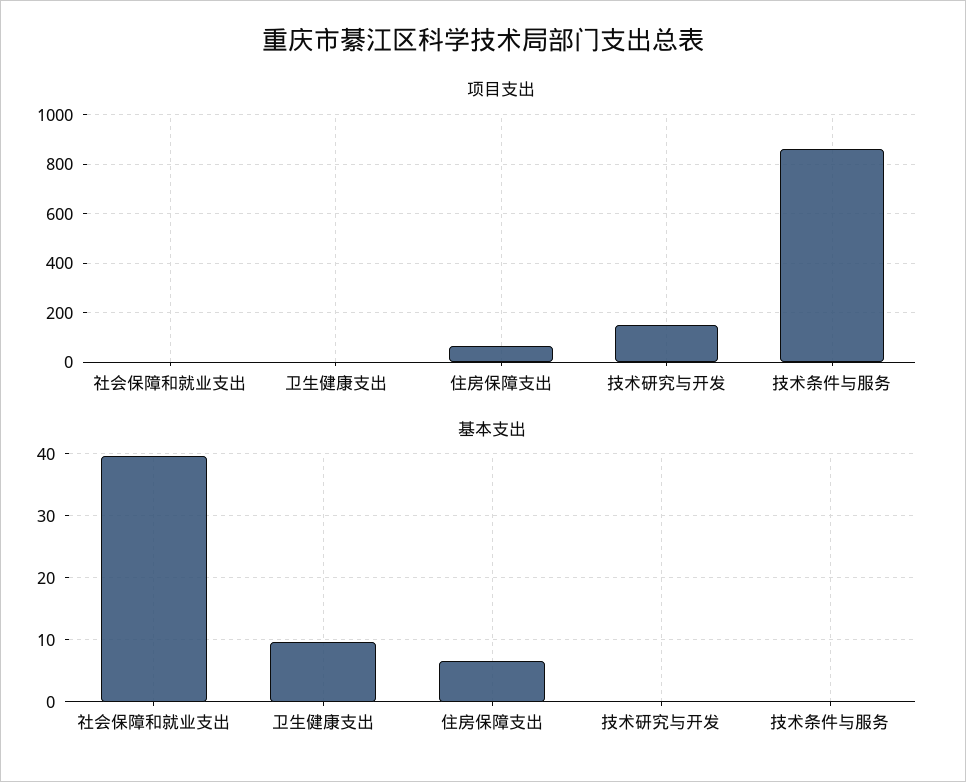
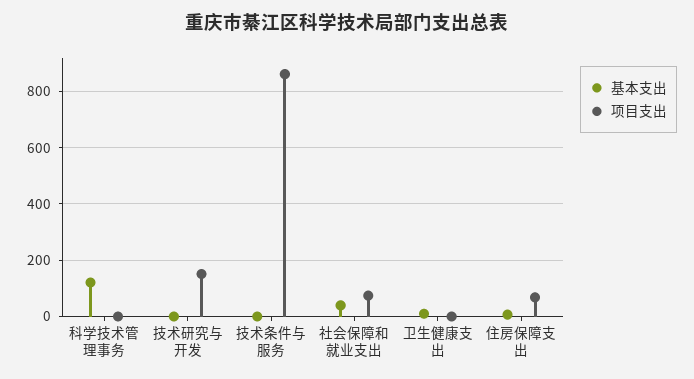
  {
    "项目支出": {
-     "社会保障和就业支出": 0,
+     "社会保障和就业支出": 75,
      "卫生健康支出": 0,
      "住房保障支出": 75,
      "技术研究与开发": 150,
-     "技术条件与服务": 850
+     "技术条件与服务": 850,
+     "科学技术管理事务": 0
    },
    "基本支出": {
      "社会保障和就业支出": 40,
      "卫生健康支出": 10,
      "住房保障支出": 7,
      "技术研究与开发": 0,
-     "技术条件与服务": 0
+     "技术条件与服务": 0,
+     "科学技术管理事务": 125
    }
  }

